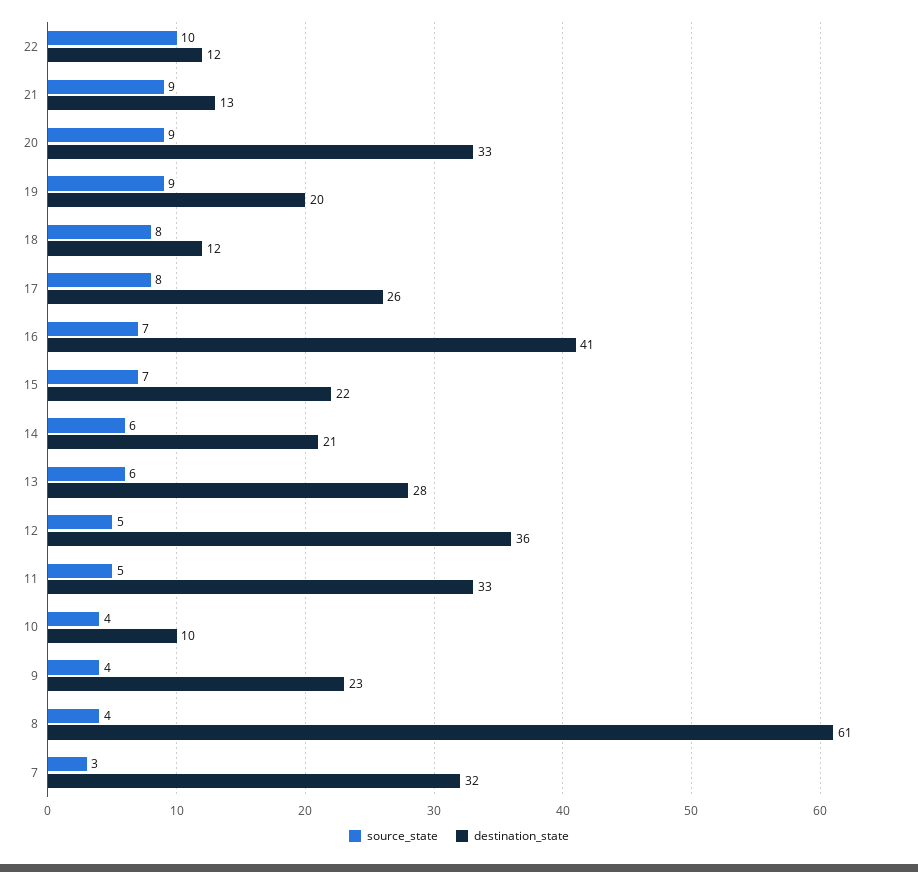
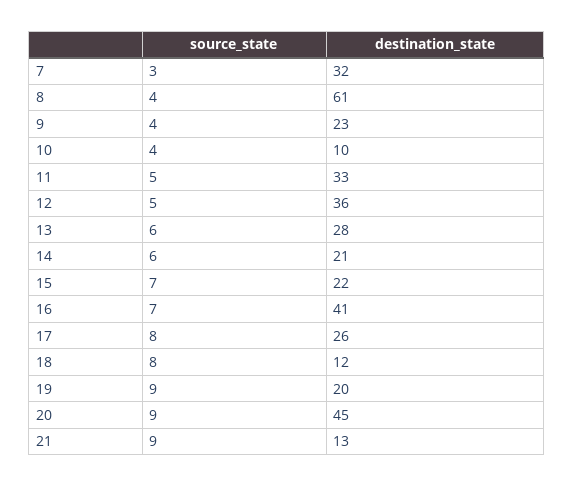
  {
    "source_state": {
-     "22": 10,
      "21": 9,
      "20": 9,
      "19": 9,
      "18": 8,
      "17": 8,
      "16": 7,
      "15": 7,
      "14": 6,
      "13": 6,
      "12": 5,
      "11": 5,
      "10": 4,
      "9": 4,
      "8": 4,
      "7": 3
    },
    "destination_state": {
-     "22": 12,
      "21": 13,
-     "20": 33,
+     "20": 45,
      "19": 20,
      "18": 12,
      "17": 26,
      "16": 41,
      "15": 22,
      "14": 21,
      "13": 28,
      "12": 36,
      "11": 33,
      "10": 10,
      "9": 23,
      "8": 61,
      "7": 32
    }
  }

